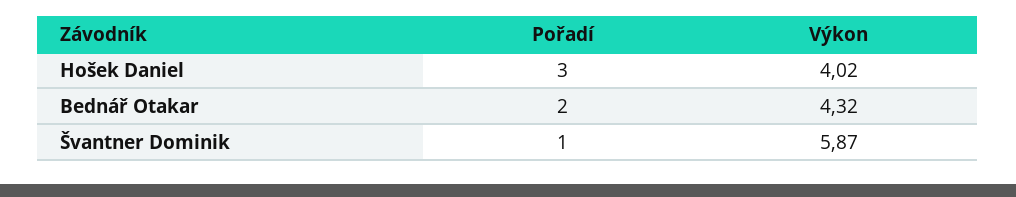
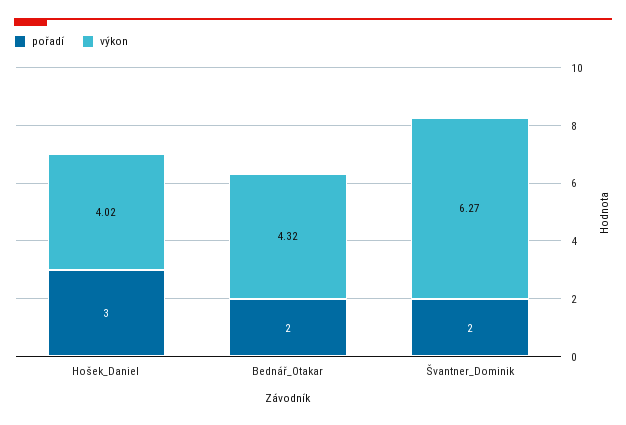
  {
    "Pořadí": {
      "Hošek Daniel": 3,
      "Bednář Otakar": 2,
-     "Švantner Dominik": 1
+     "Švantner Dominik": 2
    },
    "Výkon": {
      "Hošek Daniel": 4.02,
      "Bednář Otakar": 4.32,
-     "Švantner Dominik": 5.87
+     "Švantner Dominik": 6.27
    }
  }

